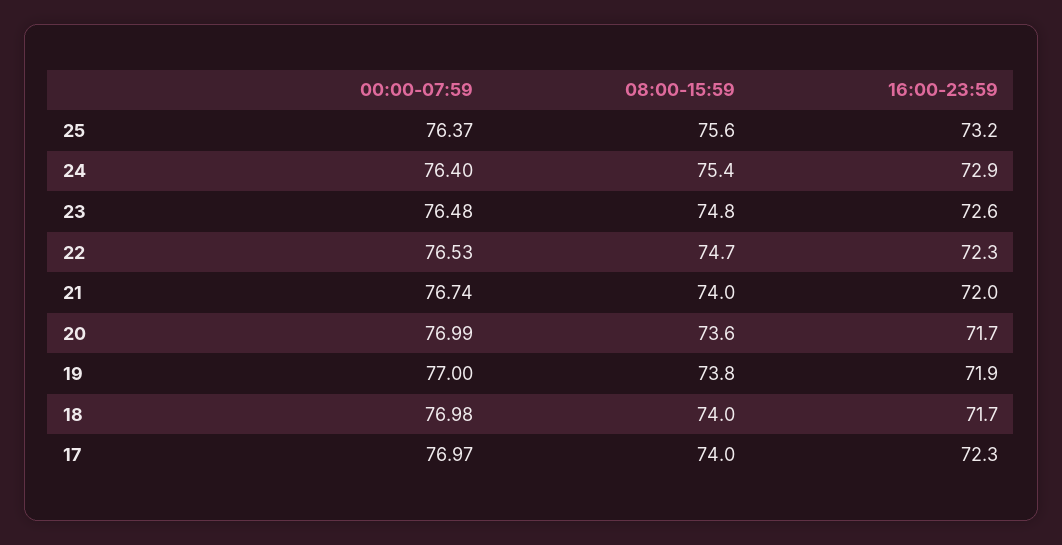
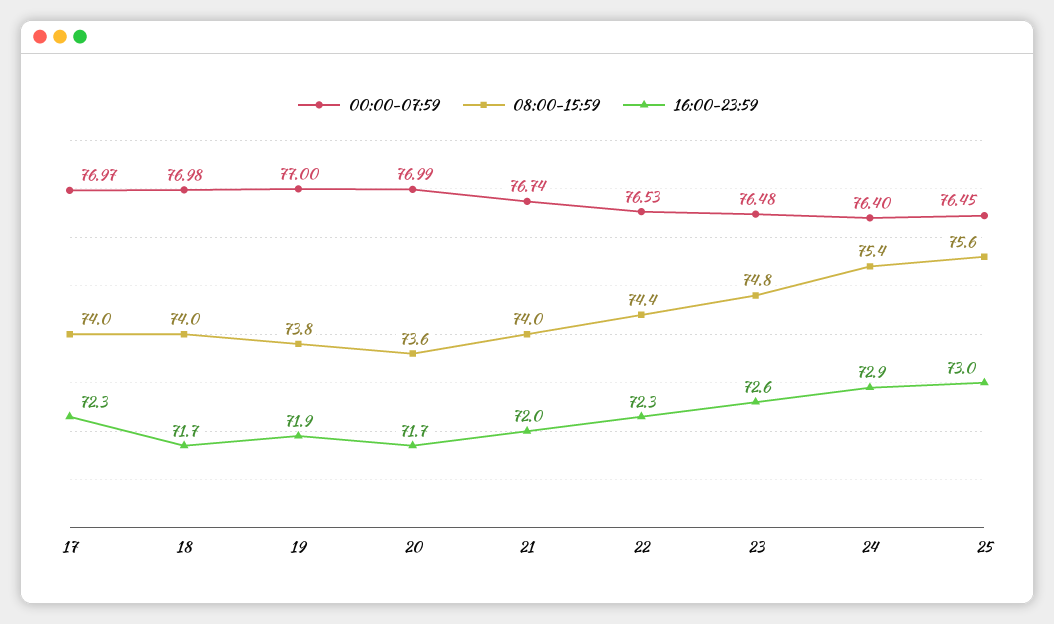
  {
    "00:00-07:59": {
-     "25": 76.37,
+     "25": 76.45,
      "24": 76.4,
      "23": 76.48,
      "22": 76.53,
      "21": 76.74,
      "20": 76.99,
      "19": 77,
      "18": 76.98,
      "17": 76.97
    },
    "08:00-15:59": {
      "25": 75.6,
      "24": 75.4,
      "23": 74.8,
-     "22": 74.7,
+     "22": 74.4,
      "21": 74,
      "20": 73.6,
      "19": 73.8,
      "18": 74,
      "17": 74
    },
    "16:00-23:59": {
-     "25": 73.2,
+     "25": 73,
      "24": 72.9,
      "23": 72.6,
      "22": 72.3,
      "21": 72,
      "20": 71.7,
      "19": 71.9,
      "18": 71.7,
      "17": 72.3
    }
  }

